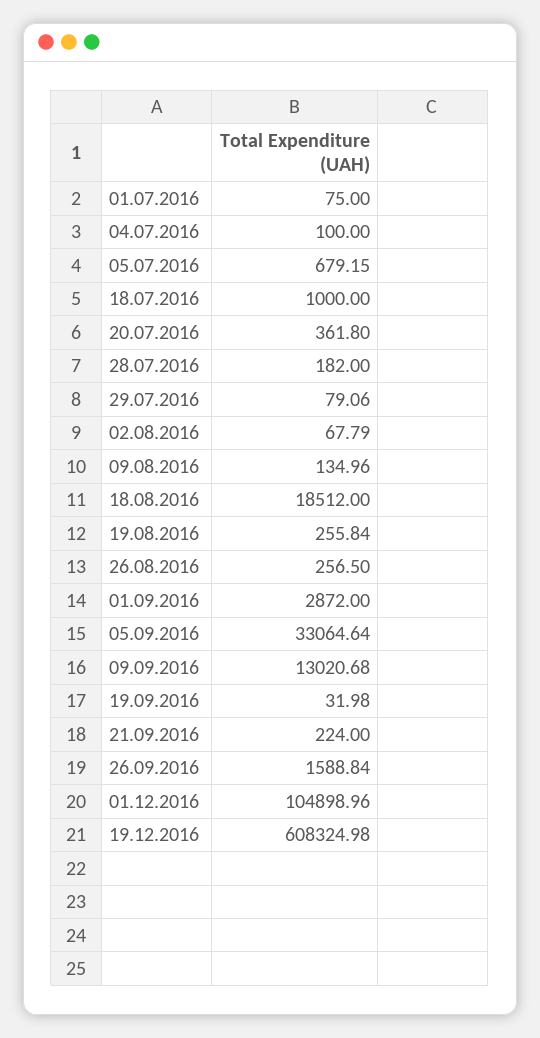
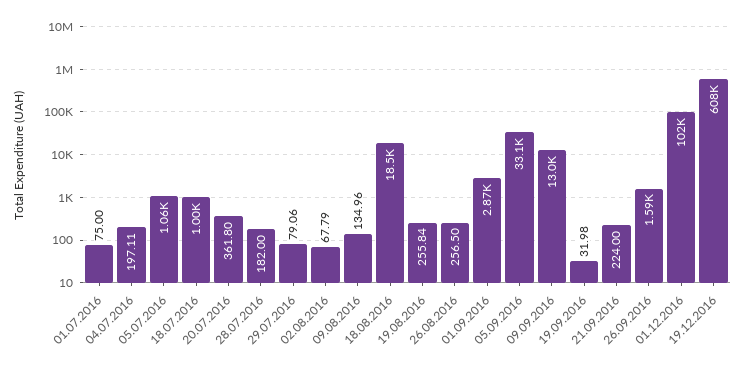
  {
    "01.07.2016": 75,
-   "04.07.2016": 100,
+   "04.07.2016": 197.11,
-   "05.07.2016": 679.15,
+   "05.07.2016": 1060,
    "18.07.2016": 1000,
    "20.07.2016": 361.8,
    "28.07.2016": 182,
    "29.07.2016": 79.06,
    "02.08.2016": 67.79,
    "09.08.2016": 134.96,
    "18.08.2016": 18512,
    "19.08.2016": 255.84,
    "26.08.2016": 256.5,
    "01.09.2016": 2872,
    "05.09.2016": 33064.64,
    "09.09.2016": 13020.68,
    "19.09.2016": 31.98,
    "21.09.2016": 224,
    "26.09.2016": 1588.84,
-   "01.12.2016": 104898.96,
+   "01.12.2016": 102000,
    "19.12.2016": 608324.98
  }

